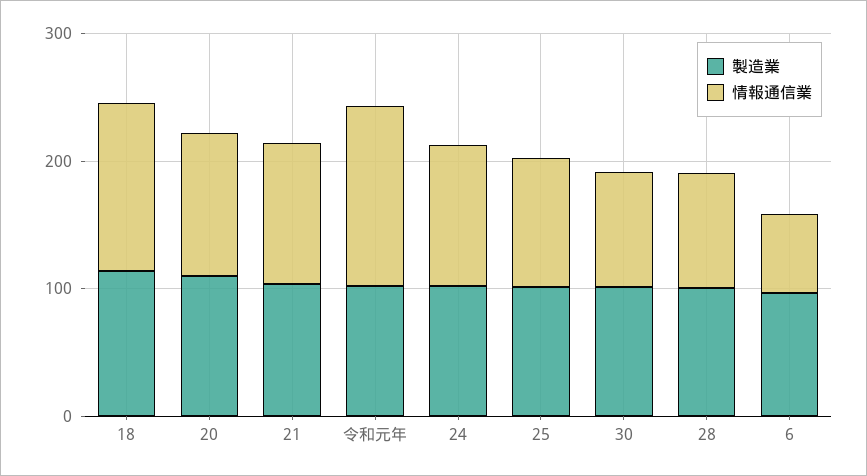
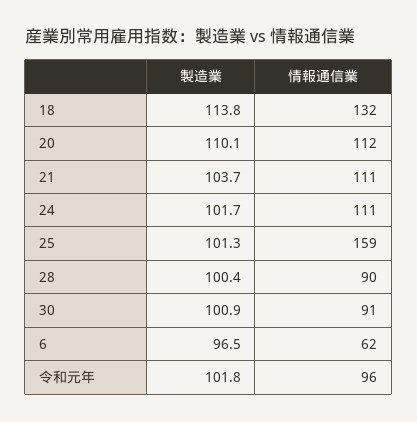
  {
    "製造業": {
      "18": 113.8,
      "20": 110.1,
      "21": 103.7,
      "令和元年": 101.8,
      "24": 101.7,
      "25": 101.3,
      "30": 100.9,
      "28": 100.4,
      "6": 96.5
    },
    "情報通信業": {
      "18": 132,
      "20": 112,
      "21": 111,
-     "令和元年": 140,
+     "令和元年": 96,
      "24": 111,
-     "25": 100,
+     "25": 159,
      "30": 91,
      "28": 90,
      "6": 62
    }
  }

